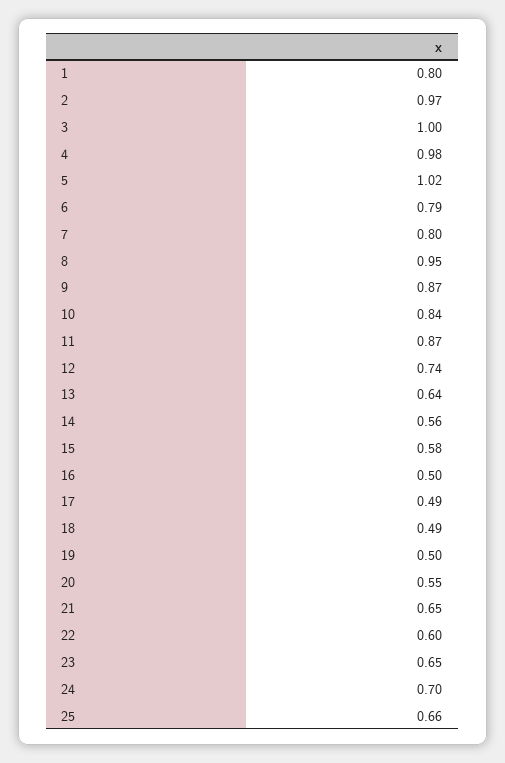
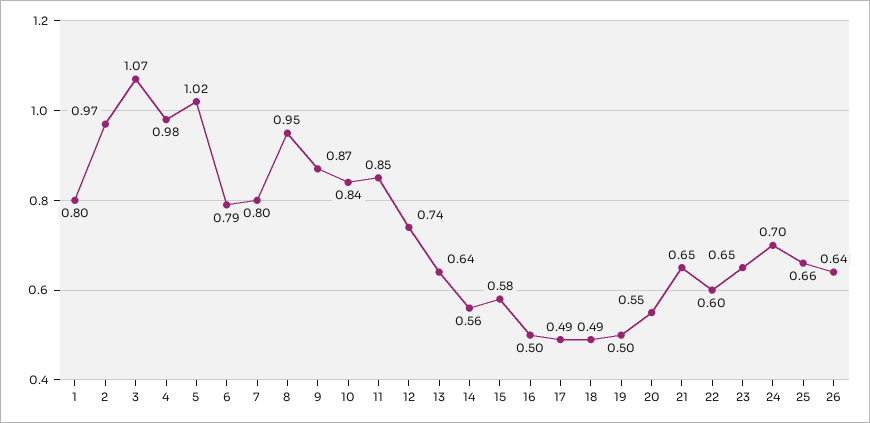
  {
    "1": 0.8,
    "2": 0.97,
-   "3": 1,
+   "3": 1.07,
    "4": 0.98,
    "5": 1.02,
    "6": 0.79,
    "7": 0.8,
    "8": 0.95,
    "9": 0.87,
    "10": 0.84,
-   "11": 0.87,
+   "11": 0.85,
    "12": 0.74,
    "13": 0.64,
    "14": 0.56,
    "15": 0.58,
    "16": 0.5,
    "17": 0.49,
    "18": 0.49,
    "19": 0.5,
    "20": 0.55,
    "21": 0.65,
    "22": 0.6,
    "23": 0.65,
    "24": 0.7,
-   "25": 0.66
+   "25": 0.66,
+   "26": 0.64
  }

